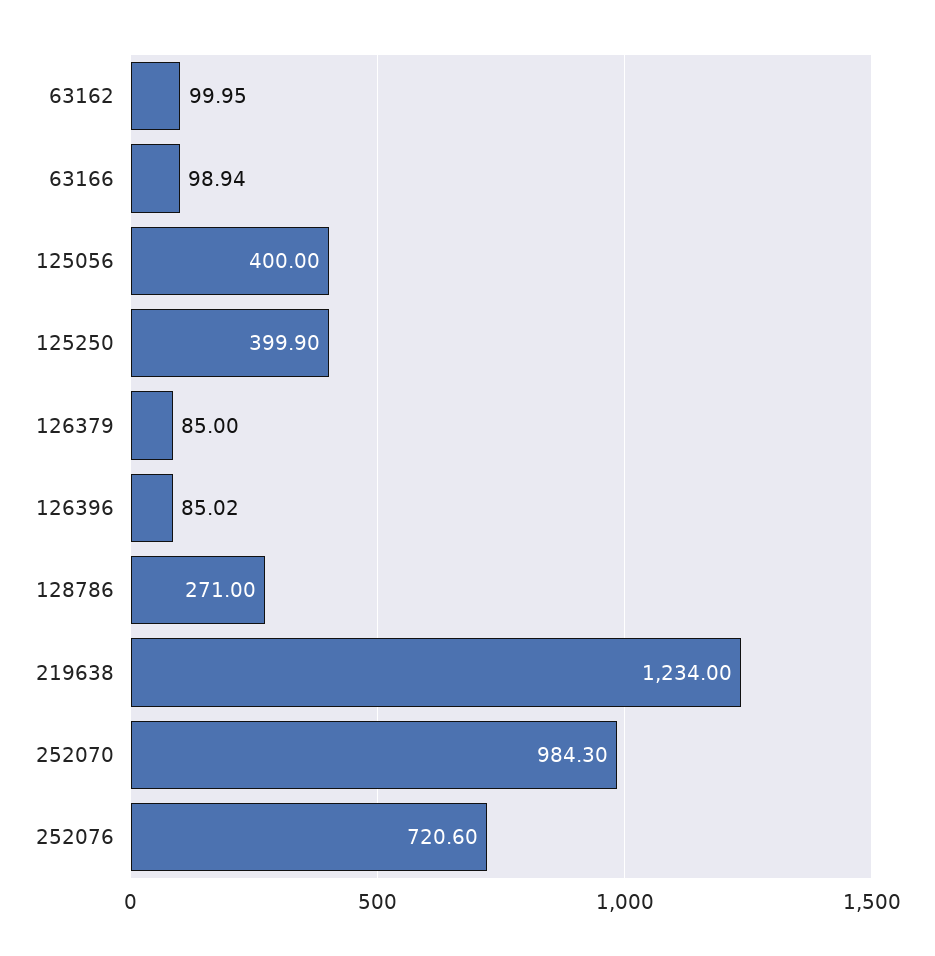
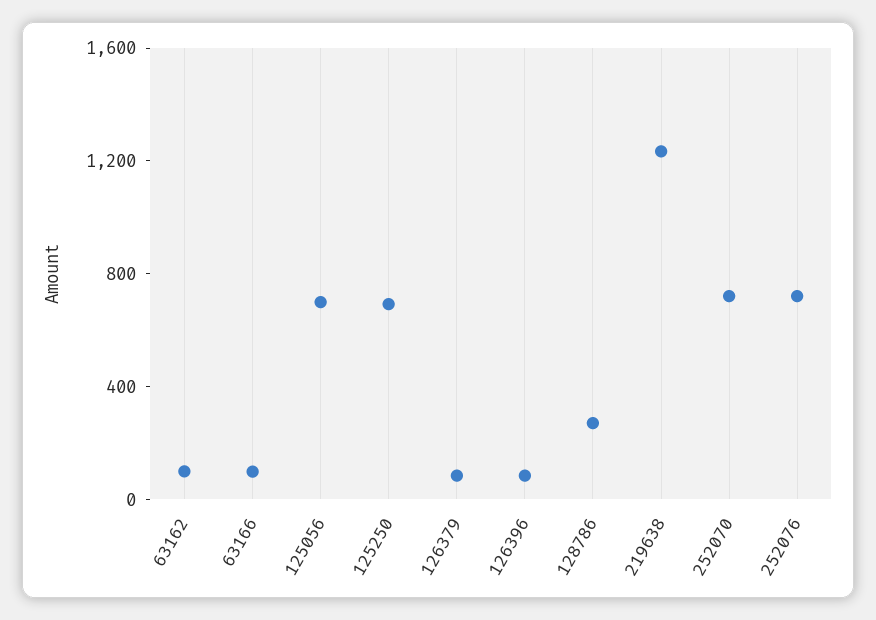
  {
    "63162": 99.95,
    "63166": 98.94,
-   "125056": 400,
+   "125056": 700,
-   "125250": 399.9,
+   "125250": 700,
    "126379": 85,
    "126396": 85.02,
    "128786": 271,
    "219638": 1234,
-   "252070": 984.3,
+   "252070": 700,
    "252076": 720.6
  }

